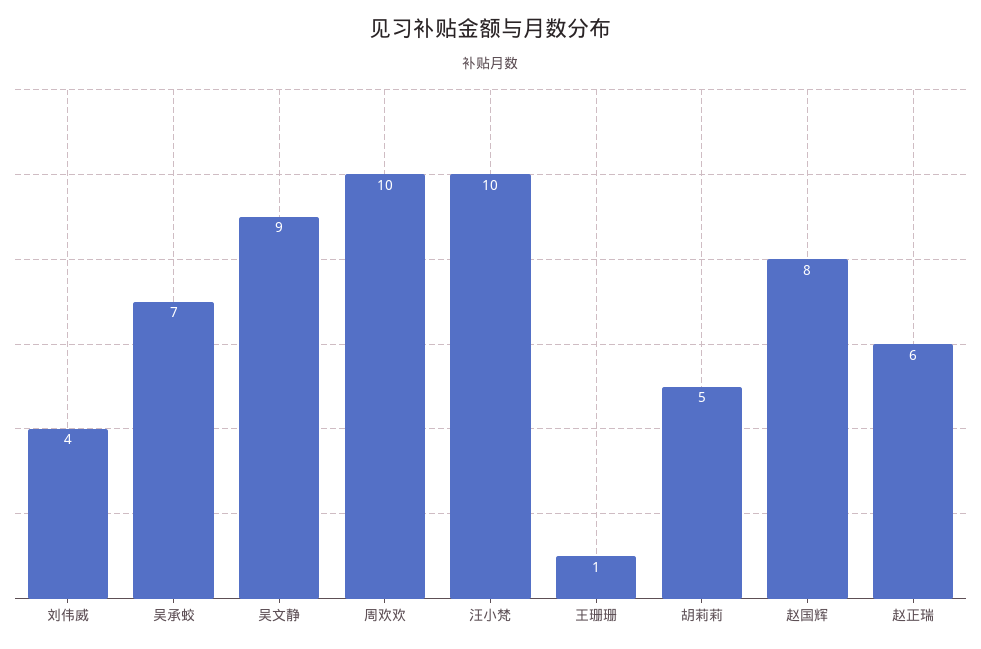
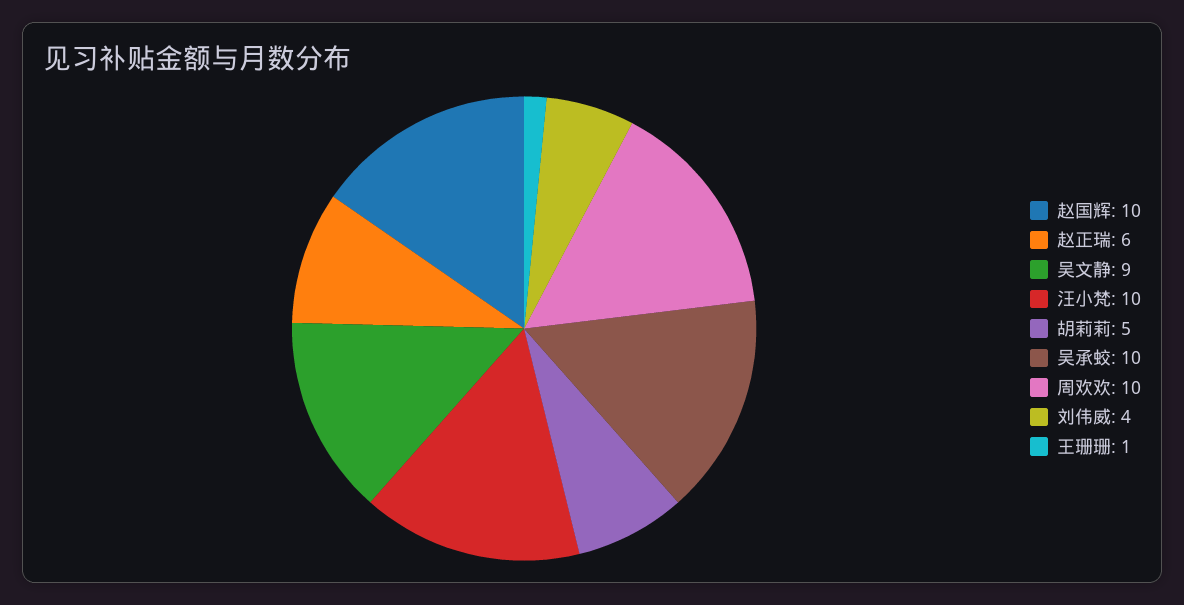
  {
    "刘伟威": 4,
-   "吴承蛟": 7,
+   "吴承蛟": 10,
    "吴文静": 9,
    "周欢欢": 10,
    "汪小梵": 10,
    "王珊珊": 1,
    "胡莉莉": 5,
-   "赵国辉": 8,
+   "赵国辉": 10,
    "赵正瑞": 6
  }

